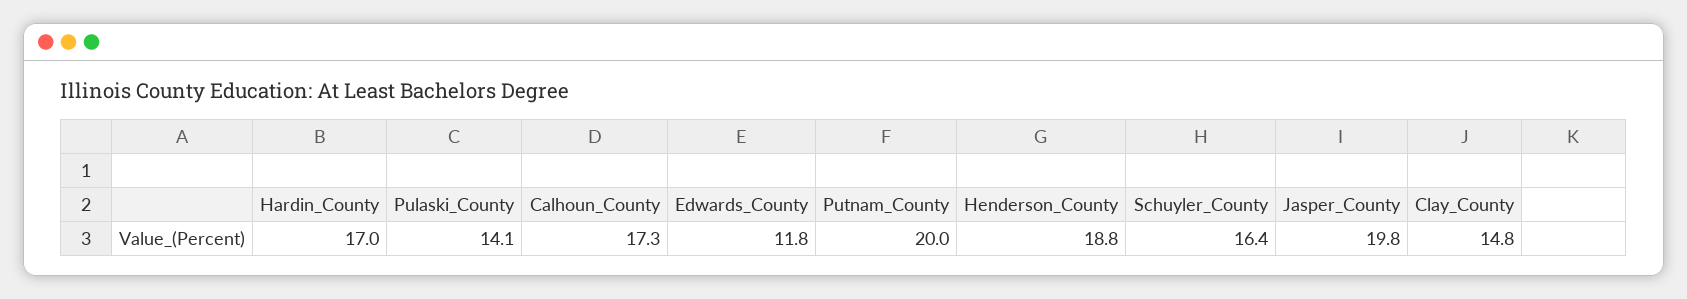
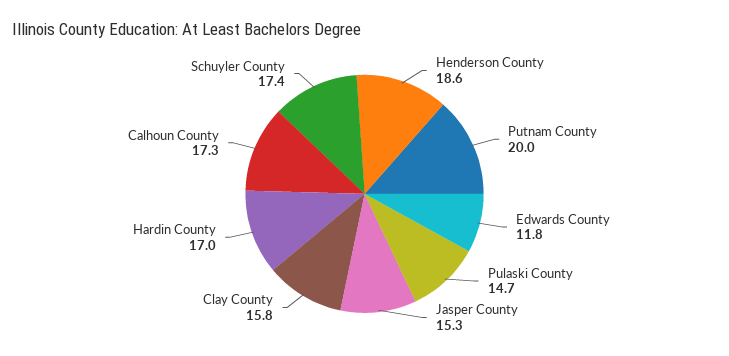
  {
    "Hardin_County": 17,
-   "Pulaski_County": 14.1,
+   "Pulaski_County": 14.7,
    "Calhoun_County": 17.3,
    "Edwards_County": 11.8,
    "Putnam_County": 20,
-   "Henderson_County": 18.8,
+   "Henderson_County": 18.6,
-   "Schuyler_County": 16.4,
+   "Schuyler_County": 17.4,
-   "Jasper_County": 19.8,
+   "Jasper_County": 15.3,
-   "Clay_County": 14.8
+   "Clay_County": 15.8
  }

